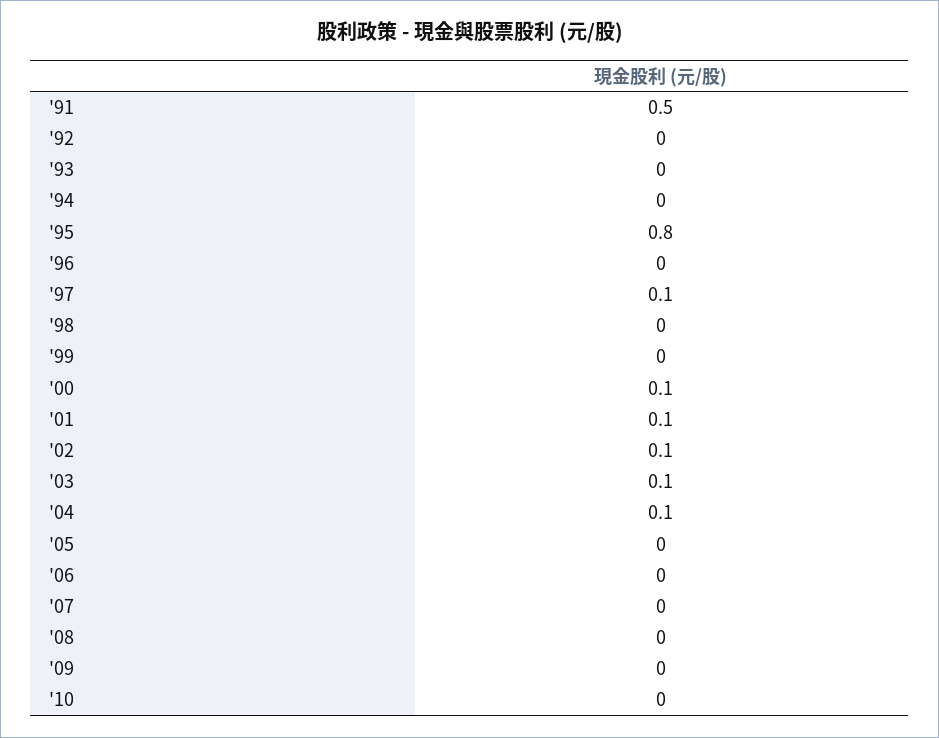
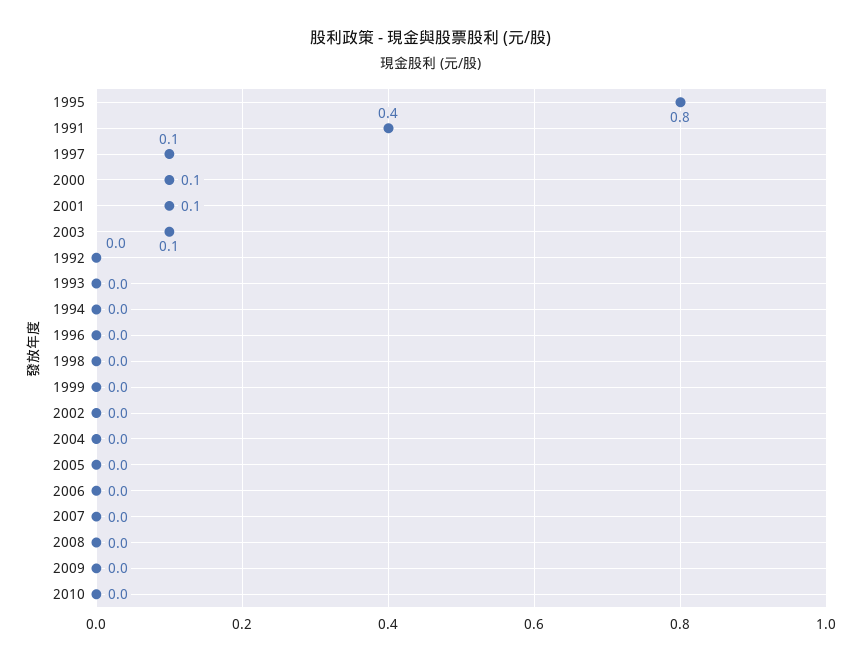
  {
-   "'91": 0.5,
+   "'91": 0.4,
    "'92": 0,
    "'93": 0,
    "'94": 0,
    "'95": 0.8,
    "'96": 0,
    "'97": 0.1,
    "'98": 0,
    "'99": 0,
    "'00": 0.1,
    "'01": 0.1,
-   "'02": 0.1,
+   "'02": 0,
    "'03": 0.1,
-   "'04": 0.1,
+   "'04": 0,
    "'05": 0,
    "'06": 0,
    "'07": 0,
    "'08": 0,
    "'09": 0,
    "'10": 0
  }

